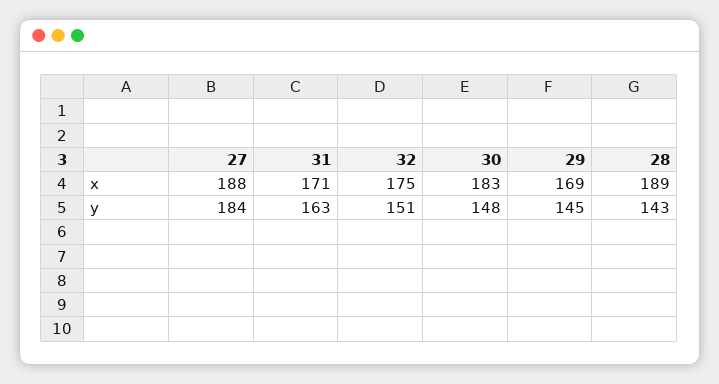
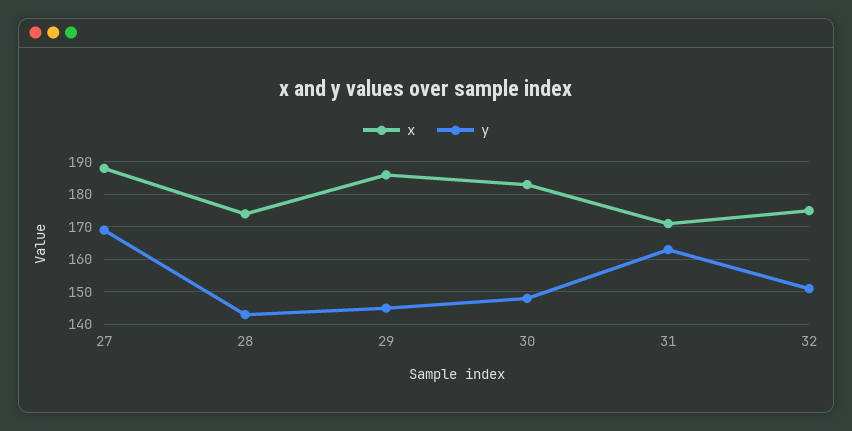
  {
    "x": {
      "27": 188,
      "31": 171,
      "32": 175,
      "30": 183,
-     "29": 169,
+     "29": 185,
-     "28": 189
+     "28": 175
    },
    "y": {
-     "27": 184,
+     "27": 170,
      "31": 163,
      "32": 151,
      "30": 148,
      "29": 145,
      "28": 143
    }
  }

